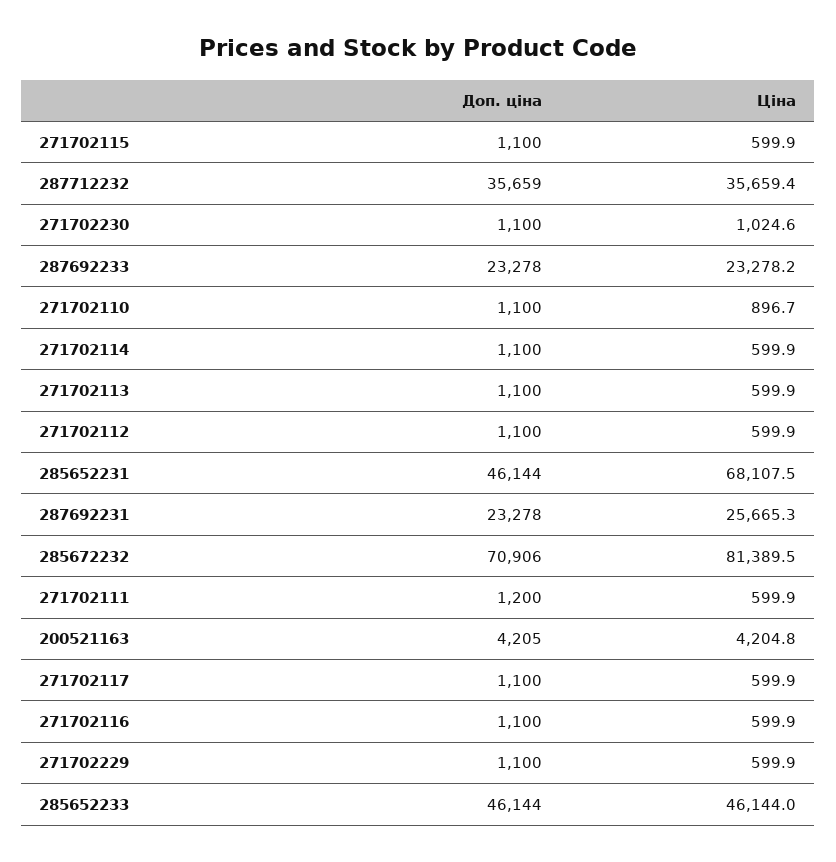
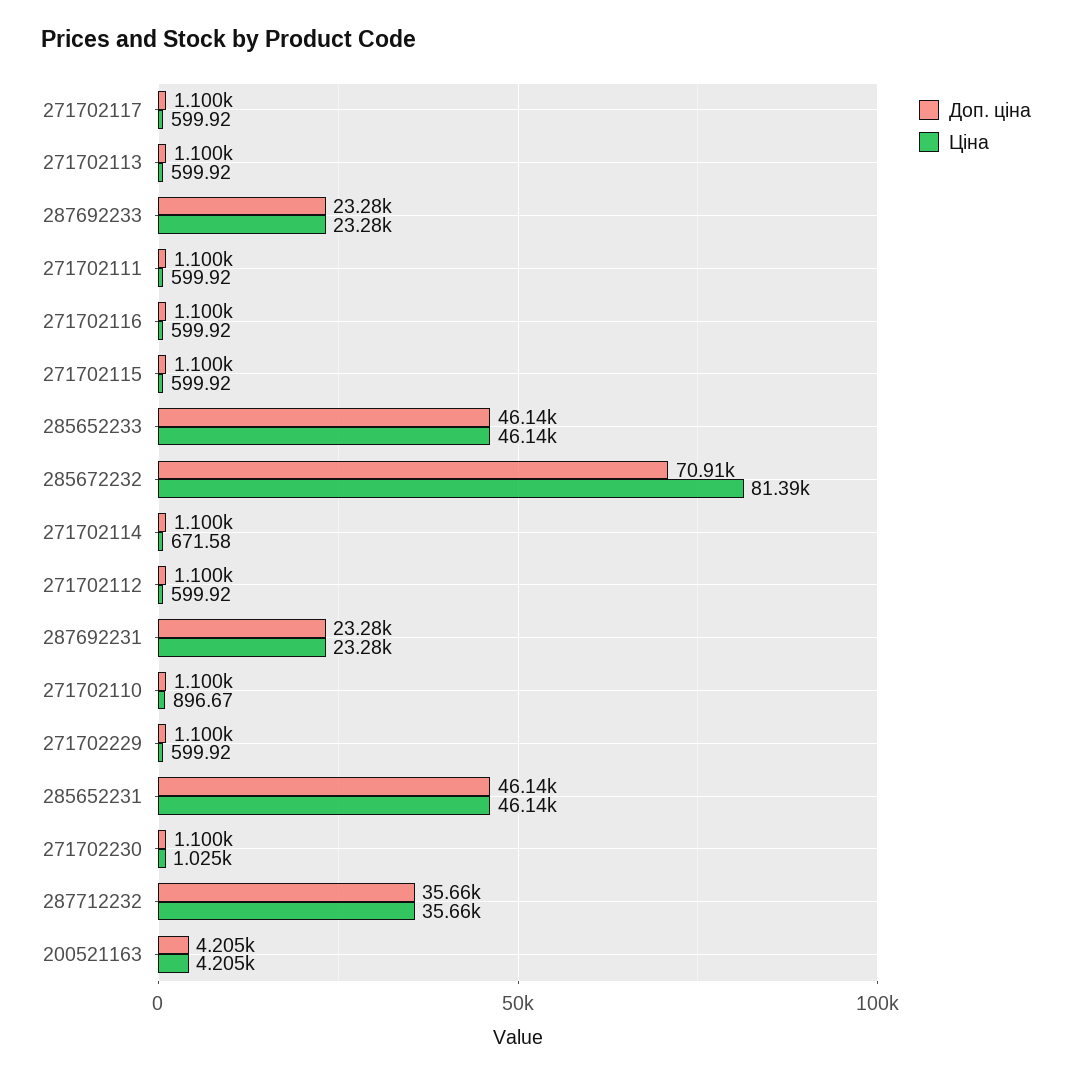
  {
    "Доп. ціна": {
      "271702115": 1100,
      "287712232": 35659,
      "271702230": 1100,
      "287692233": 23278,
      "271702110": 1100,
      "271702114": 1100,
      "271702113": 1100,
      "271702112": 1100,
      "285652231": 46144,
      "287692231": 23278,
      "285672232": 70906,
-     "271702111": 1200,
+     "271702111": 1100,
      "200521163": 4205,
      "271702117": 1100,
      "271702116": 1100,
      "271702229": 1100,
      "285652233": 46144
    },
    "Ціна": {
      "271702115": 599.92,
      "287712232": 35659.4,
      "271702230": 1024.6,
      "287692233": 23278.2,
      "271702110": 896.67,
-     "271702114": 599.9,
+     "271702114": 671.58,
      "271702113": 599.92,
      "271702112": 599.92,
-     "285652231": 68107.5,
+     "285652231": 46140,
-     "287692231": 25665.3,
+     "287692231": 23280,
      "285672232": 81389.5,
      "271702111": 599.92,
      "200521163": 4204.8,
      "271702117": 599.92,
      "271702116": 599.92,
      "271702229": 599.92,
      "285652233": 46144
    }
  }

